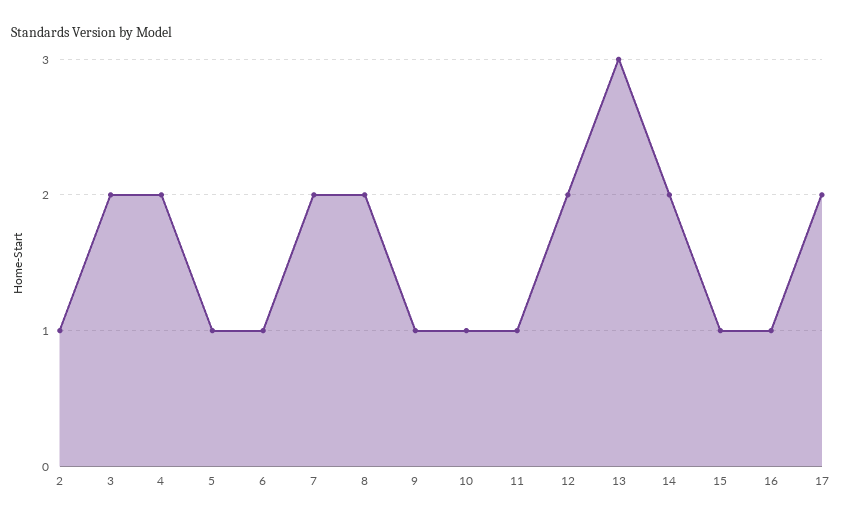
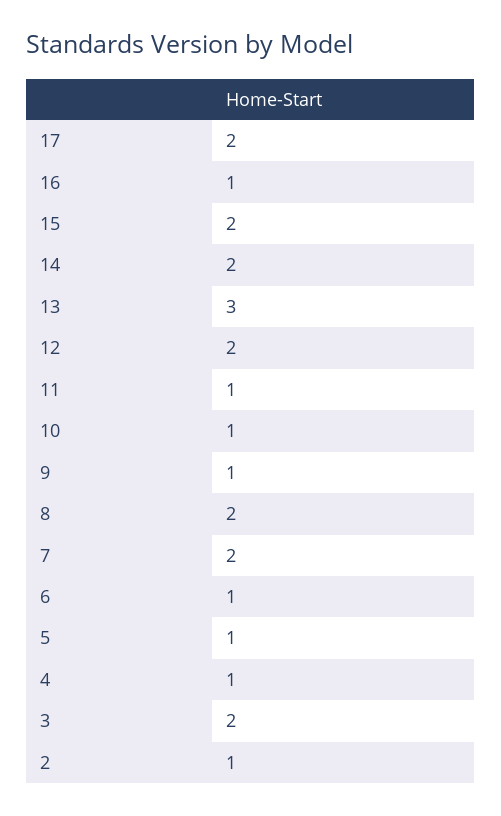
  {
    "2": 1,
    "3": 2,
-   "4": 2,
+   "4": 1,
    "5": 1,
    "6": 1,
    "7": 2,
    "8": 2,
    "9": 1,
    "10": 1,
    "11": 1,
    "12": 2,
    "13": 3,
    "14": 2,
-   "15": 1,
+   "15": 2,
    "16": 1,
    "17": 2
  }

